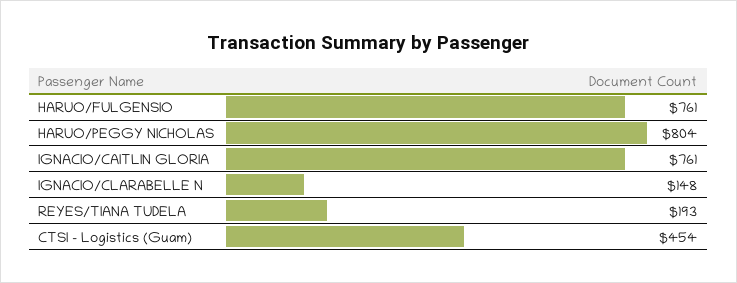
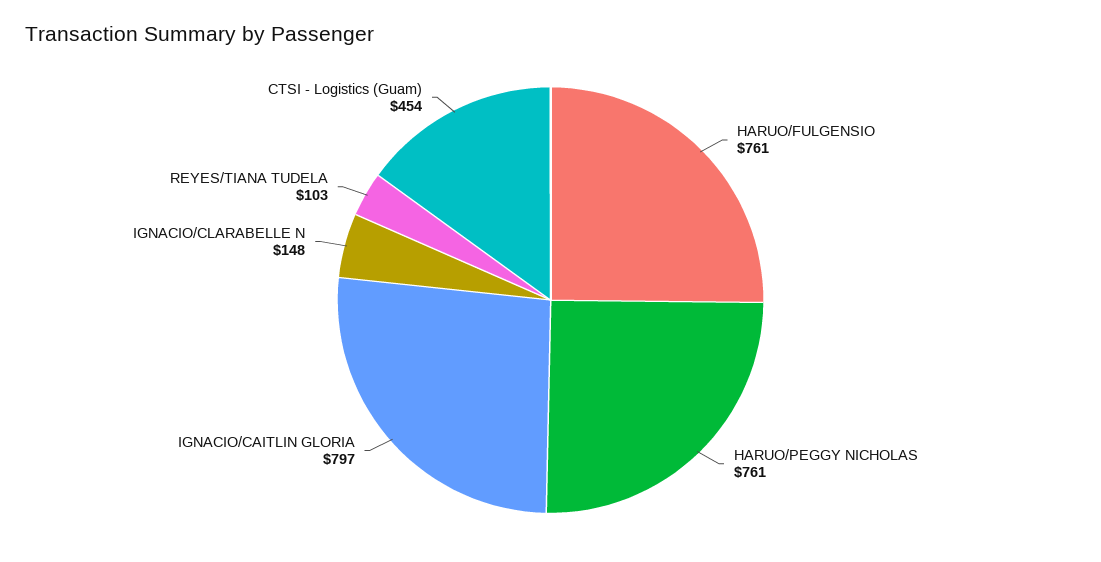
  {
    "HARUO/FULGENSIO": 761,
-   "HARUO/PEGGY NICHOLAS": 804,
+   "HARUO/PEGGY NICHOLAS": 761,
-   "IGNACIO/CAITLIN GLORIA": 761,
+   "IGNACIO/CAITLIN GLORIA": 797,
    "IGNACIO/CLARABELLE N": 148,
-   "REYES/TIANA TUDELA": 193,
+   "REYES/TIANA TUDELA": 103,
    "CTSI - Logistics (Guam)": 454
  }

